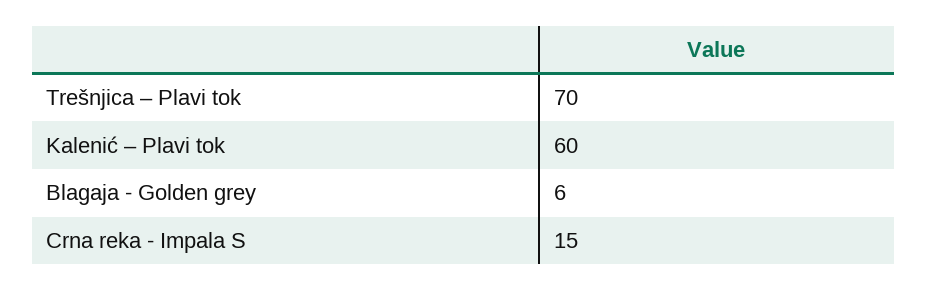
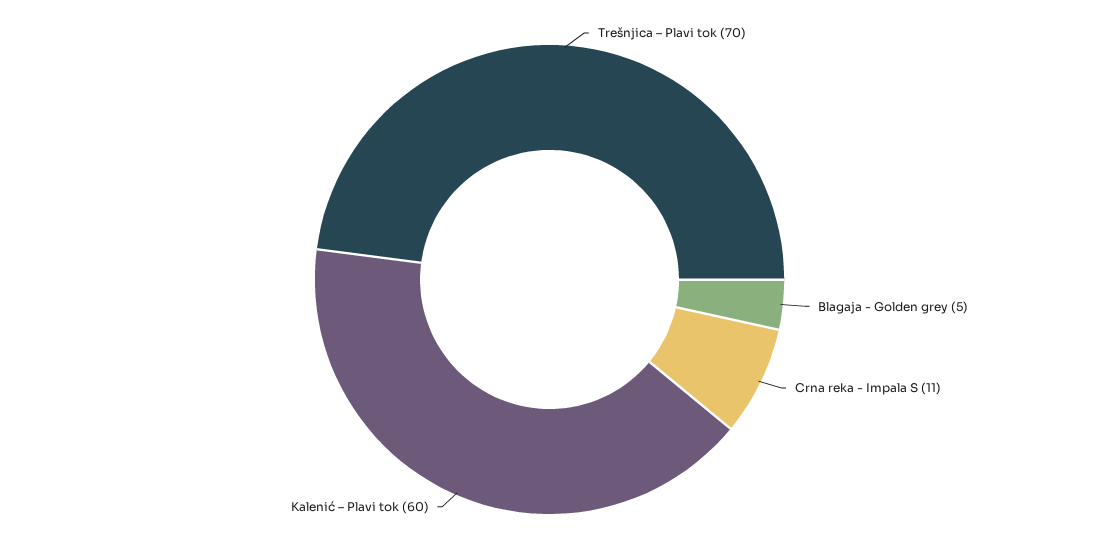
  {
    "Trešnjica – Plavi tok": 70,
    "Kalenić – Plavi tok": 60,
-   "Blagaja - Golden grey": 6,
+   "Blagaja - Golden grey": 5,
-   "Crna reka - Impala S": 15
+   "Crna reka - Impala S": 11
  }

